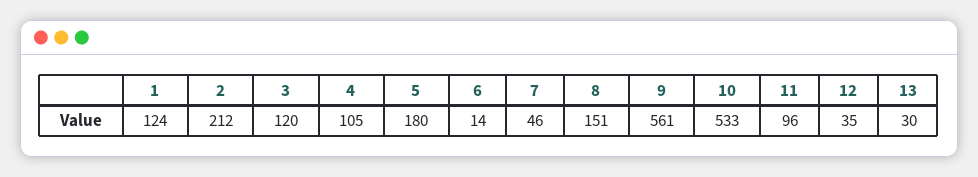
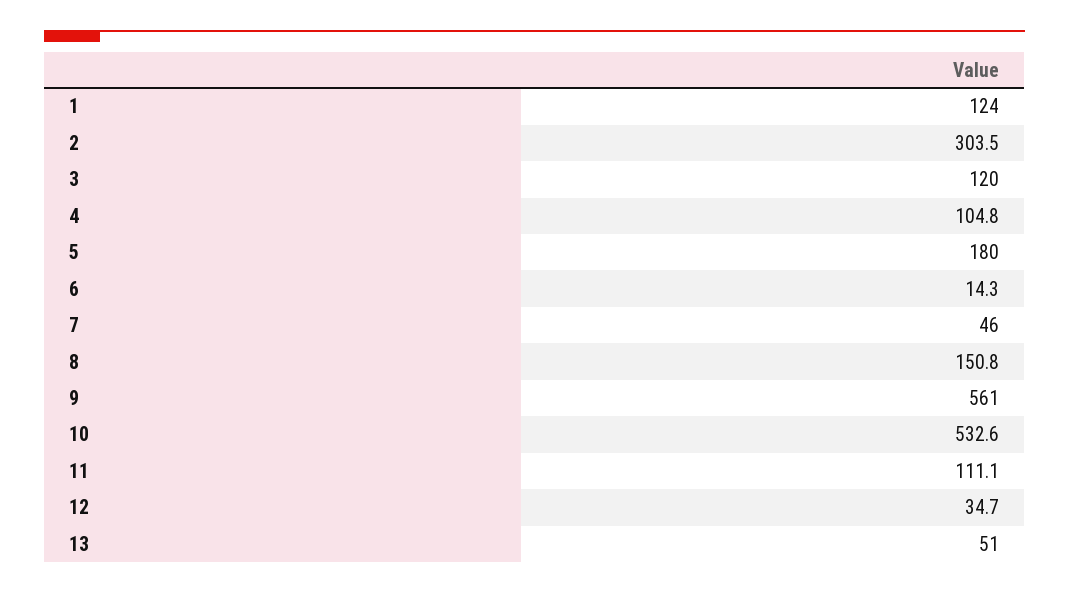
  {
    "1": 124,
-   "2": 212,
+   "2": 303.5,
    "3": 120,
    "4": 104.8,
    "5": 180,
    "6": 14.3,
    "7": 46,
    "8": 150.8,
    "9": 561,
    "10": 532.6,
-   "11": 96,
+   "11": 111.1,
    "12": 34.7,
-   "13": 30
+   "13": 51
  }

